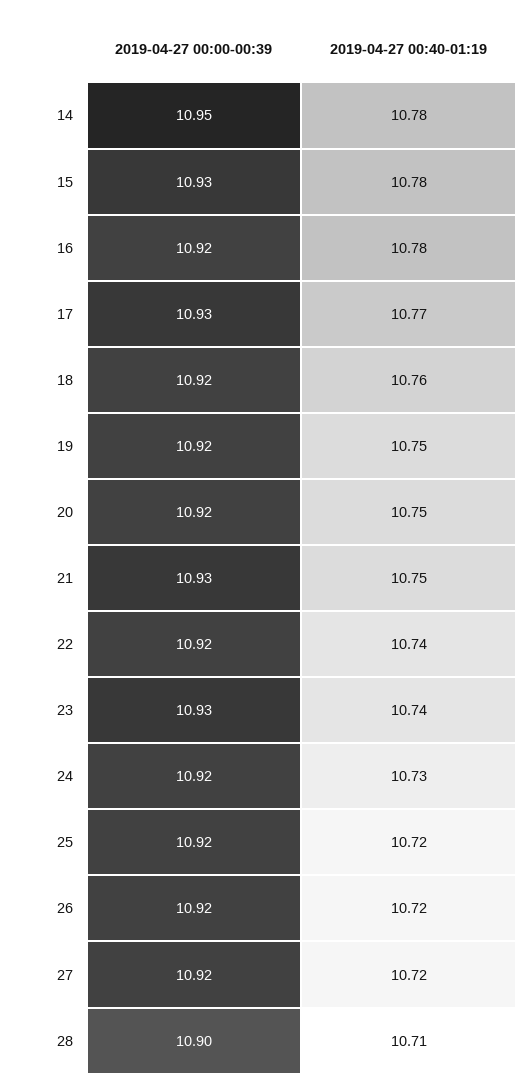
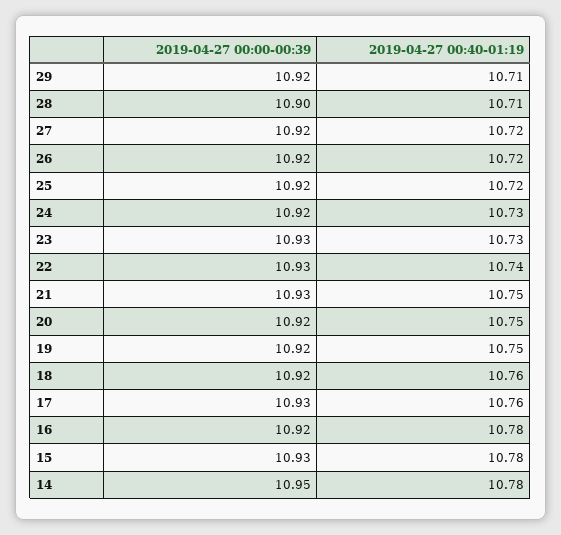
  {
    "2019-04-27 00:00-00:39": {
      "14": 10.95,
      "15": 10.93,
      "16": 10.92,
      "17": 10.93,
      "18": 10.92,
      "19": 10.92,
      "20": 10.92,
      "21": 10.93,
-     "22": 10.92,
+     "22": 10.93,
      "23": 10.93,
      "24": 10.92,
      "25": 10.92,
      "26": 10.92,
      "27": 10.92,
-     "28": 10.9
+     "28": 10.9,
+     "29": 10.92
    },
    "2019-04-27 00:40-01:19": {
      "14": 10.78,
      "15": 10.78,
      "16": 10.78,
-     "17": 10.77,
+     "17": 10.76,
      "18": 10.76,
      "19": 10.75,
      "20": 10.75,
      "21": 10.75,
      "22": 10.74,
-     "23": 10.74,
+     "23": 10.73,
      "24": 10.73,
      "25": 10.72,
      "26": 10.72,
      "27": 10.72,
-     "28": 10.71
+     "28": 10.71,
+     "29": 10.71
    }
  }

